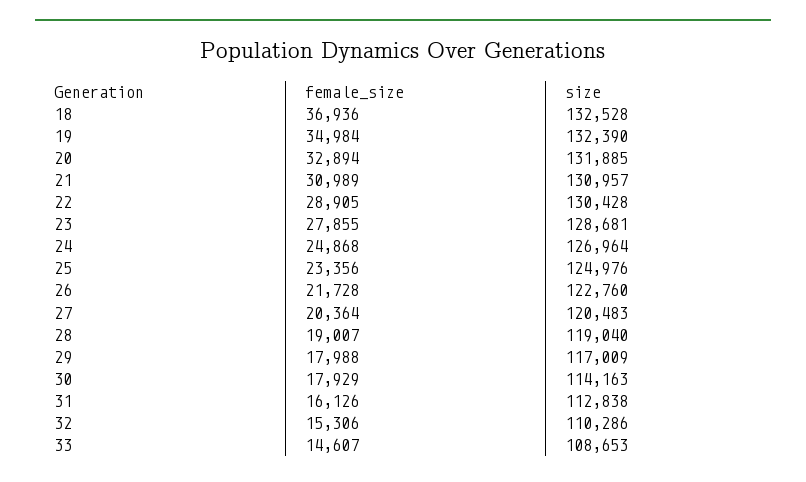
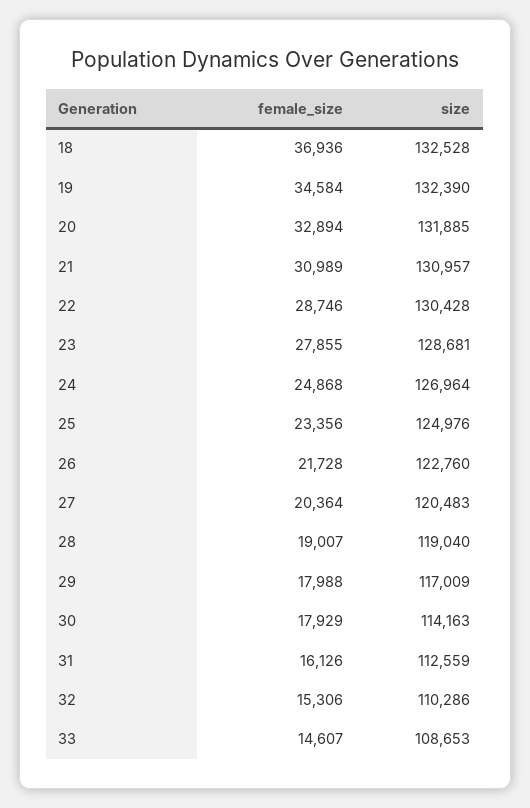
  {
    "female_size": {
      "18": 36936,
-     "19": 34984,
+     "19": 34584,
      "20": 32894,
      "21": 30989,
-     "22": 28905,
+     "22": 28746,
      "23": 27855,
      "24": 24868,
      "25": 23356,
      "26": 21728,
      "27": 20364,
      "28": 19007,
      "29": 17988,
      "30": 17929,
      "31": 16126,
      "32": 15306,
      "33": 14607
    },
    "size": {
      "18": 132528,
      "19": 132390,
      "20": 131885,
      "21": 130957,
      "22": 130428,
      "23": 128681,
      "24": 126964,
      "25": 124976,
      "26": 122760,
      "27": 120483,
      "28": 119040,
      "29": 117009,
      "30": 114163,
-     "31": 112838,
+     "31": 112559,
      "32": 110286,
      "33": 108653
    }
  }

